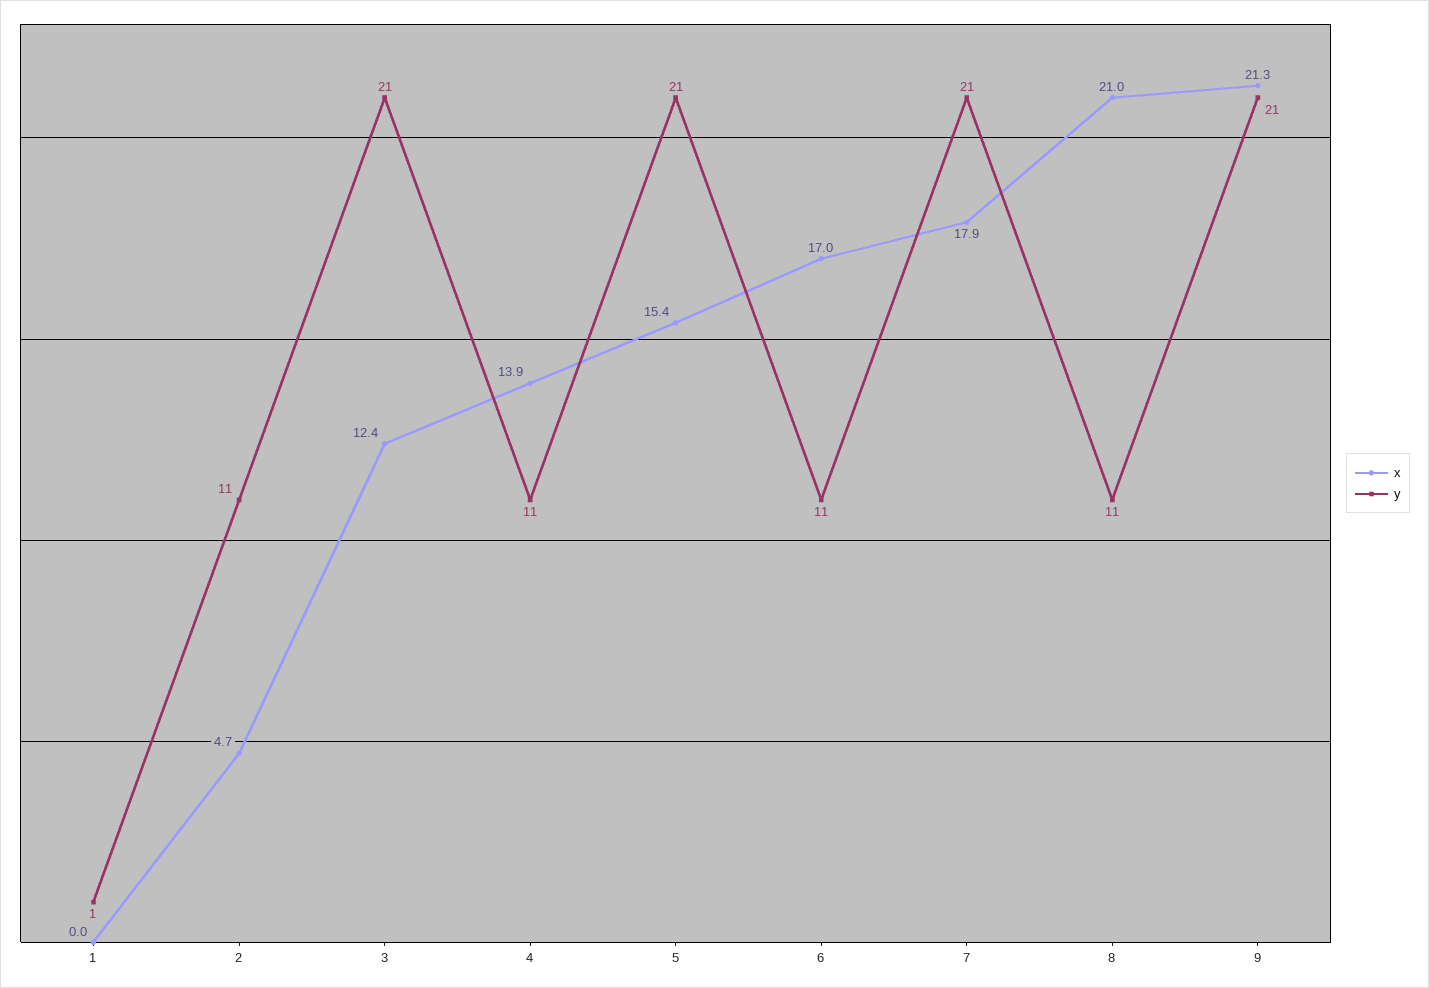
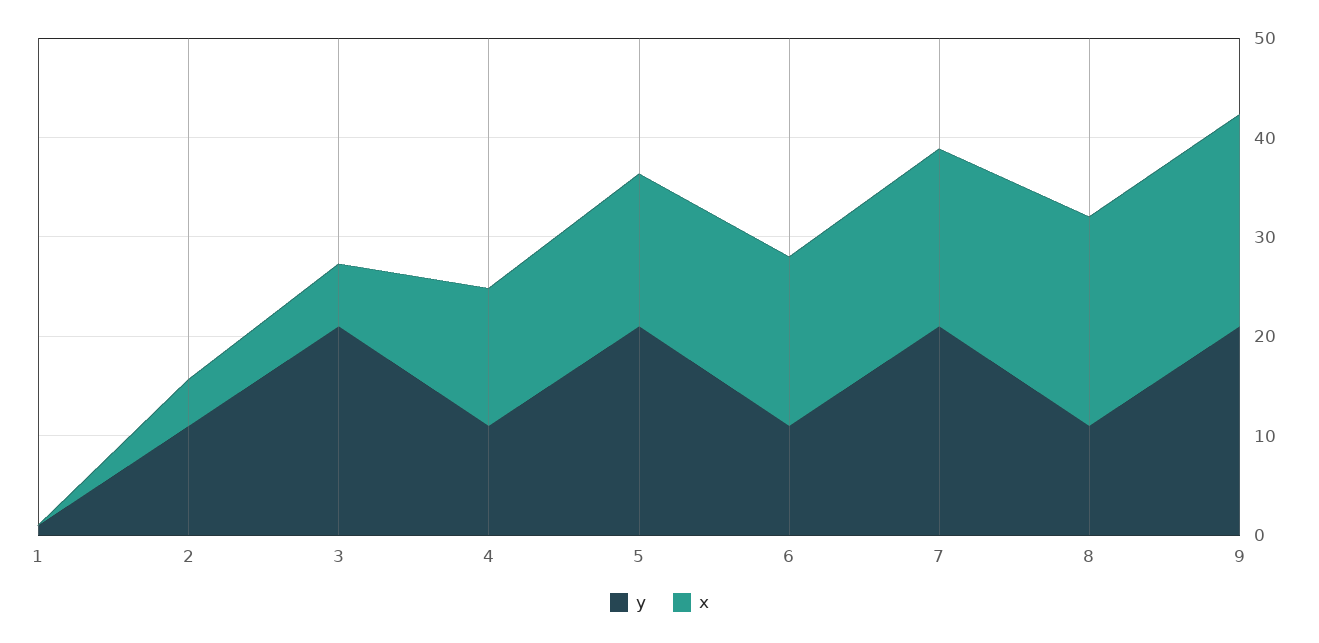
  {
    "x": {
      "1": 0,
      "2": 4.7,
-     "3": 12.4,
+     "3": 6,
      "4": 13.9,
      "5": 15.4,
      "6": 17,
      "7": 17.9,
      "8": 21,
      "9": 21.3
    },
    "y": {
      "1": 1,
      "2": 11,
      "3": 21,
      "4": 11,
      "5": 21,
      "6": 11,
      "7": 21,
      "8": 11,
      "9": 21
    }
  }

